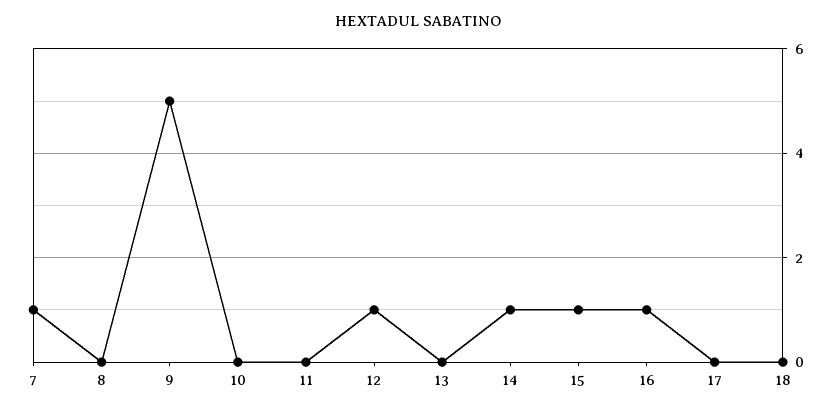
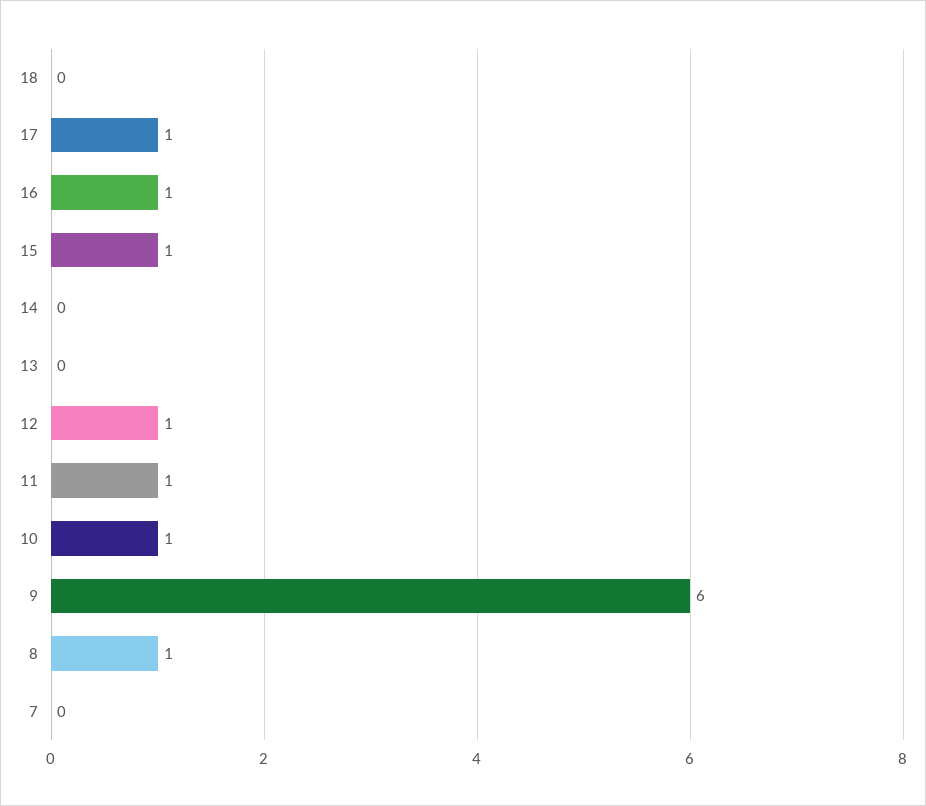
  {
-   "7": 1,
+   "7": 0,
-   "8": 0,
+   "8": 1,
-   "9": 5,
+   "9": 6,
-   "10": 0,
+   "10": 1,
-   "11": 0,
+   "11": 1,
    "12": 1,
    "13": 0,
-   "14": 1,
+   "14": 0,
    "15": 1,
    "16": 1,
-   "17": 0,
+   "17": 1,
    "18": 0
  }

